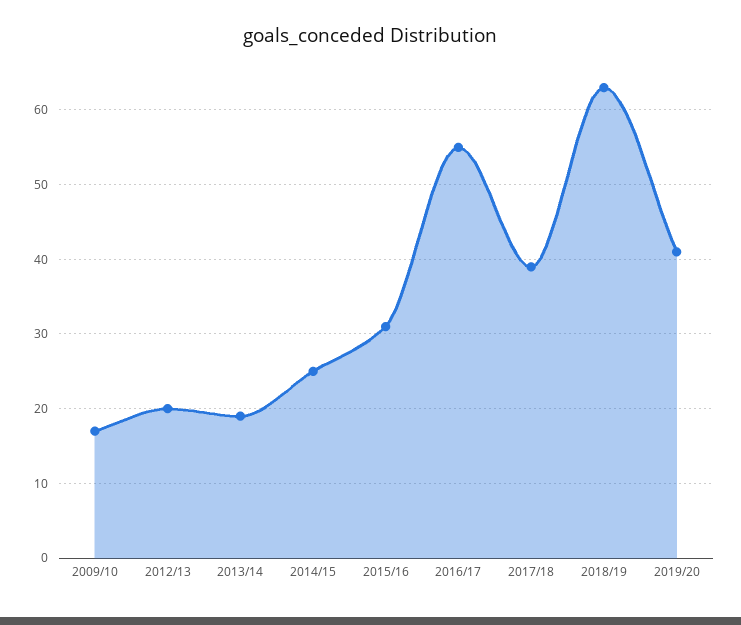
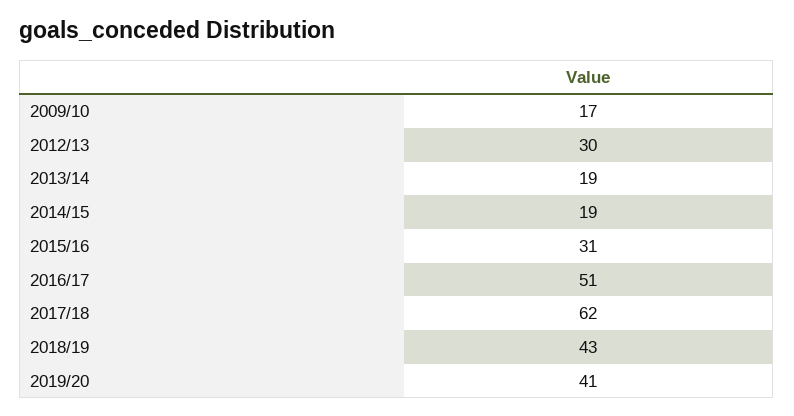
  {
    "2009/10": 17,
-   "2012/13": 20,
+   "2012/13": 30,
    "2013/14": 19,
-   "2014/15": 25,
+   "2014/15": 19,
    "2015/16": 31,
-   "2016/17": 55,
+   "2016/17": 51,
-   "2017/18": 39,
+   "2017/18": 62,
-   "2018/19": 63,
+   "2018/19": 43,
    "2019/20": 41
  }

